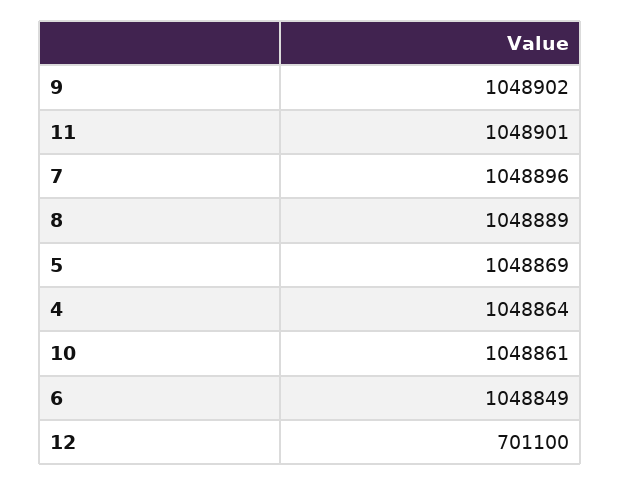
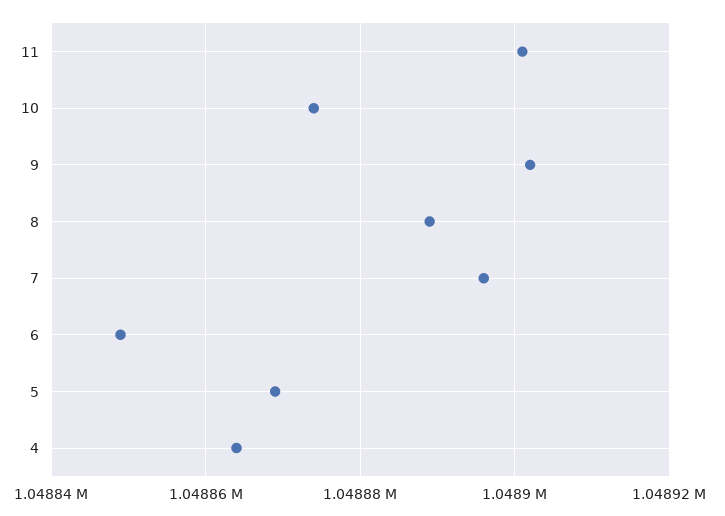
  {
    "9": 1048902,
    "11": 1048901,
    "7": 1048896,
    "8": 1048889,
    "5": 1048869,
    "4": 1048864,
-   "10": 1048861,
+   "10": 1048875,
-   "6": 1048849,
+   "6": 1048849
-   "12": 701100
  }

